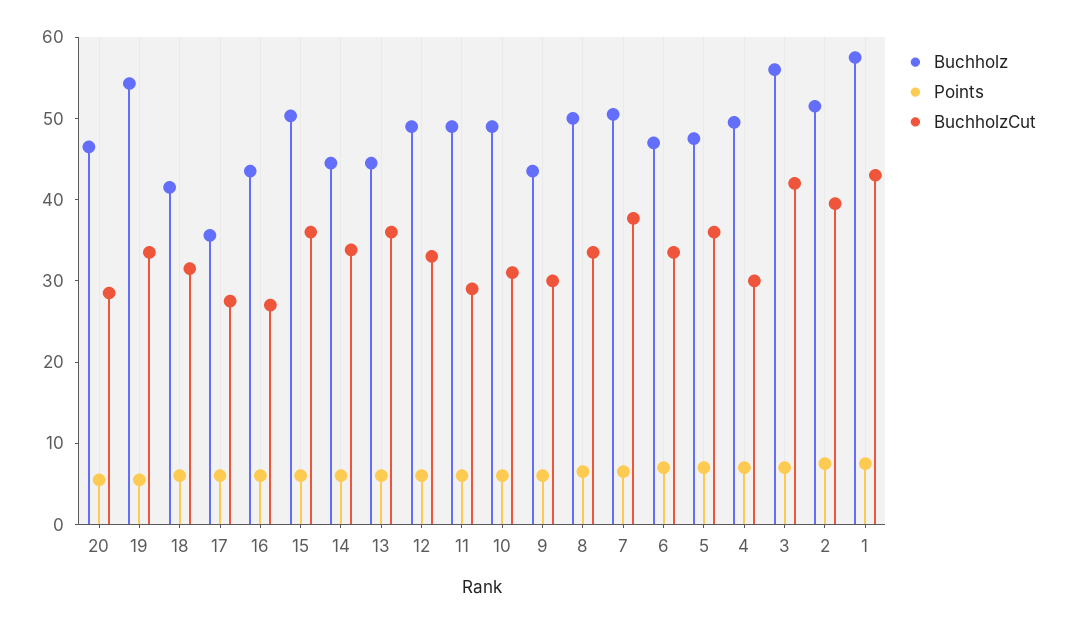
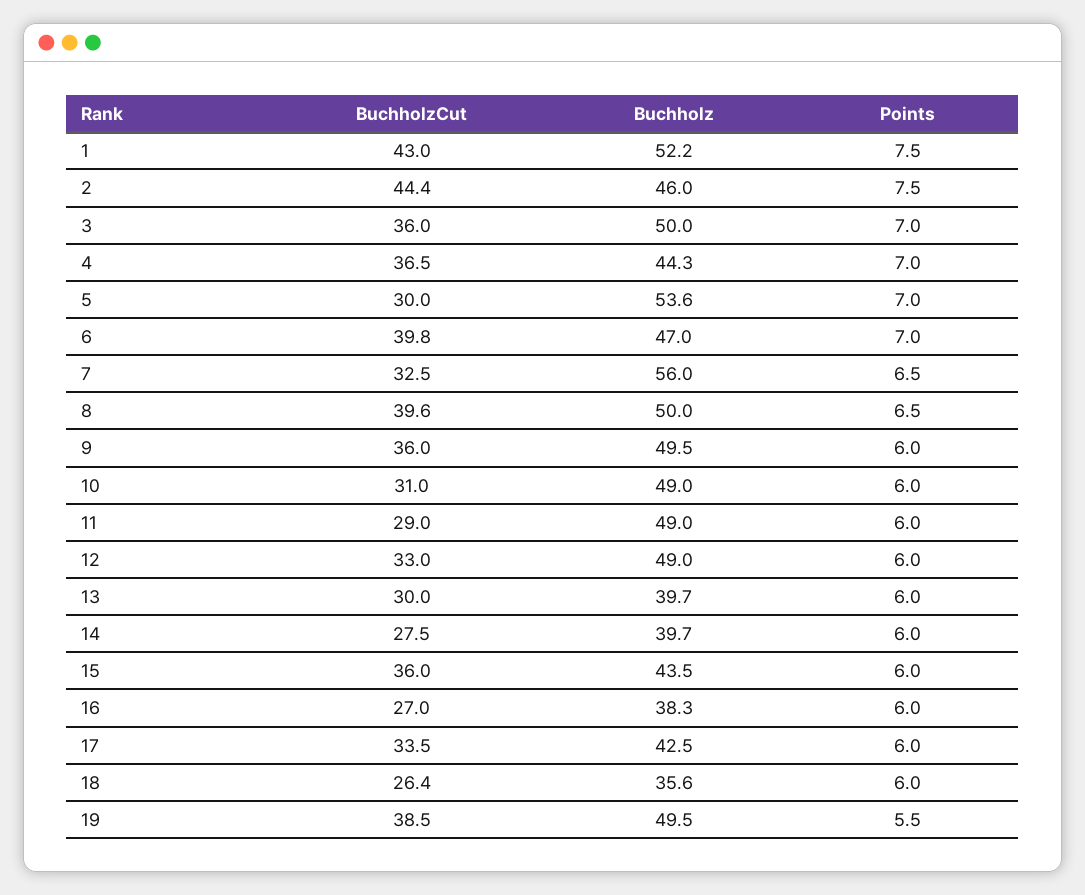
  {
    "Buchholz": {
-     "20": 46,
-     "19": 54,
+     "19": 49.5,
-     "18": 42,
+     "18": 35.6,
-     "17": 36,
+     "17": 42.5,
-     "16": 44,
+     "16": 38.3,
-     "15": 50,
+     "15": 43.5,
-     "14": 44,
+     "14": 39.7,
-     "13": 44,
+     "13": 39.7,
      "12": 49,
      "11": 49,
      "10": 49,
-     "9": 44,
+     "9": 49.5,
      "8": 50,
-     "7": 50,
+     "7": 56,
      "6": 47,
-     "5": 48,
+     "5": 53.6,
-     "4": 50,
+     "4": 44.3,
-     "3": 56,
+     "3": 50,
-     "2": 52,
+     "2": 46,
-     "1": 58
+     "1": 52.2
    },
    "Points": {
-     "20": 6,
      "19": 5.5,
      "18": 6,
      "17": 6,
      "16": 6,
      "15": 6,
      "14": 6,
      "13": 6,
      "12": 6,
      "11": 6,
      "10": 6,
      "9": 6,
      "8": 6.5,
      "7": 6.5,
      "6": 7,
      "5": 7,
      "4": 7,
      "3": 7,
      "2": 7.5,
      "1": 7.5
    },
    "BuchholzCut": {
-     "20": 28,
-     "19": 34,
+     "19": 38.5,
-     "18": 32,
+     "18": 26.4,
-     "17": 28,
+     "17": 33.5,
      "16": 27,
      "15": 36,
-     "14": 34,
+     "14": 27.5,
-     "13": 36,
+     "13": 30,
      "12": 33,
      "11": 29,
      "10": 31,
-     "9": 30,
+     "9": 36,
-     "8": 34,
+     "8": 39.6,
-     "7": 38,
+     "7": 32.5,
-     "6": 34,
+     "6": 39.8,
-     "5": 36,
+     "5": 30,
-     "4": 30,
+     "4": 36.5,
-     "3": 42,
+     "3": 36,
-     "2": 40,
+     "2": 44.4,
      "1": 43
    }
  }

